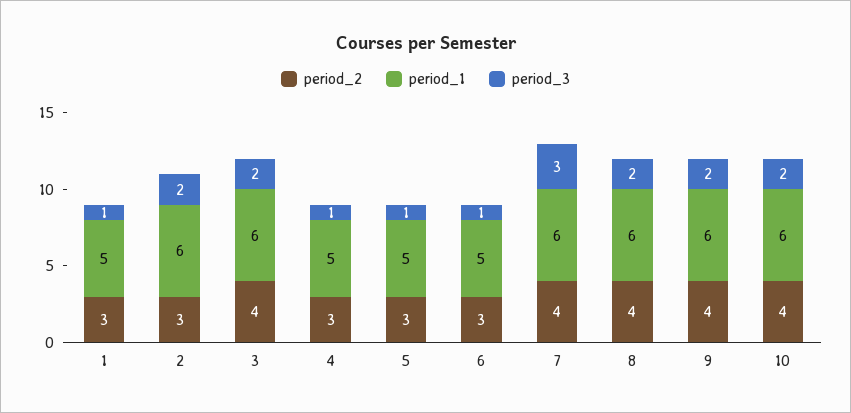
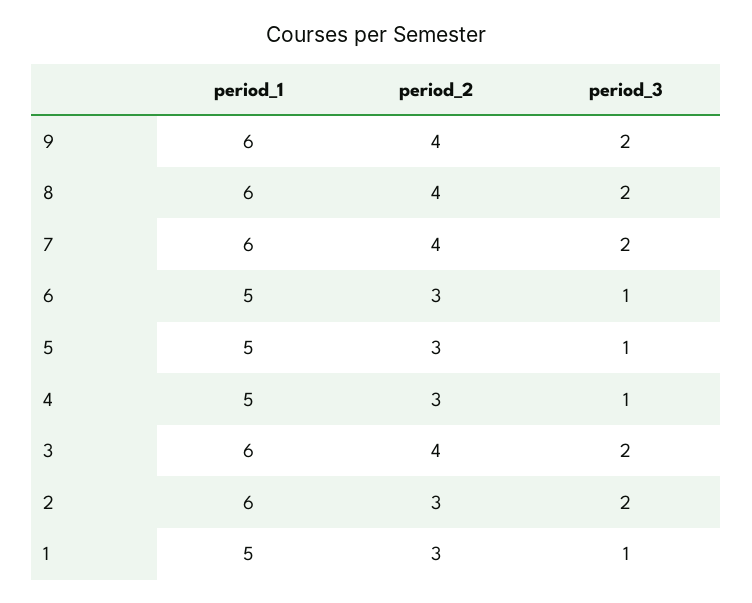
  {
    "period_2": {
      "1": 3,
      "2": 3,
      "3": 4,
      "4": 3,
      "5": 3,
      "6": 3,
      "7": 4,
      "8": 4,
-     "9": 4,
+     "9": 4
-     "10": 4
    },
    "period_1": {
      "1": 5,
      "2": 6,
      "3": 6,
      "4": 5,
      "5": 5,
      "6": 5,
      "7": 6,
      "8": 6,
-     "9": 6,
+     "9": 6
-     "10": 6
    },
    "period_3": {
      "1": 1,
      "2": 2,
      "3": 2,
      "4": 1,
      "5": 1,
      "6": 1,
-     "7": 3,
+     "7": 2,
      "8": 2,
-     "9": 2,
+     "9": 2
-     "10": 2
    }
  }

